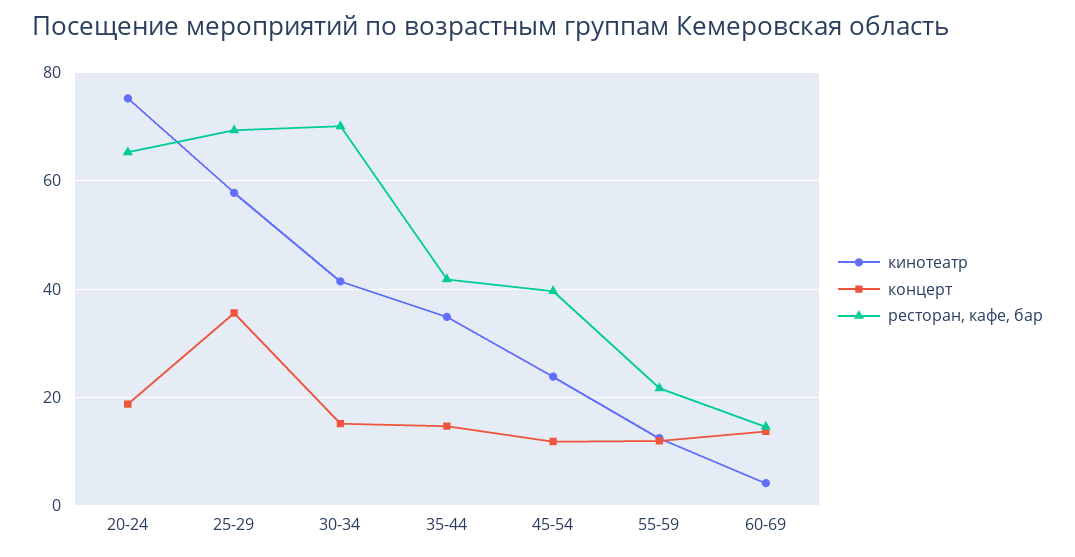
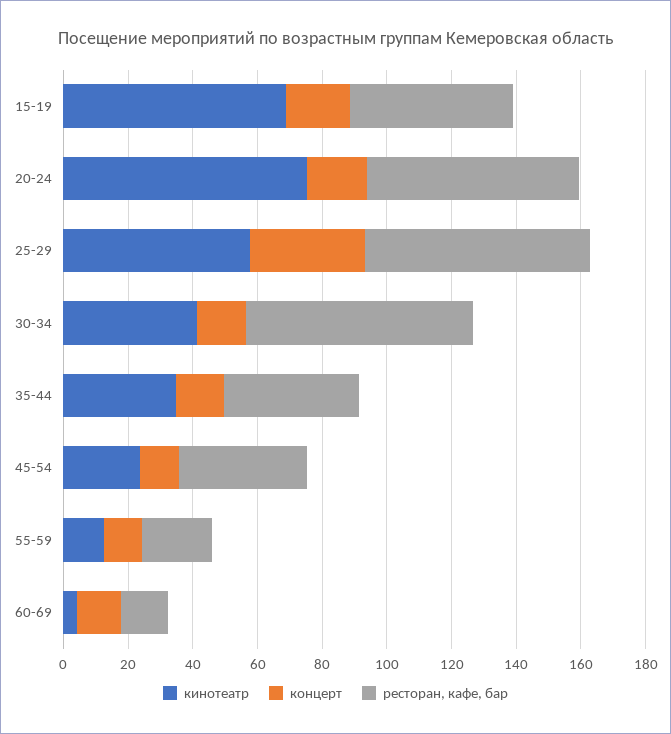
  {
    "кинотеатр": {
      "20-24": 76,
      "25-29": 58,
      "30-34": 42,
      "35-44": 34,
      "45-54": 24,
      "55-59": 12,
-     "60-69": 4
+     "60-69": 4,
+     "15-19": 70
    },
    "концерт": {
      "20-24": 18,
      "25-29": 36,
      "30-34": 16,
      "35-44": 14,
      "45-54": 12,
      "55-59": 12,
-     "60-69": 14
+     "60-69": 14,
+     "15-19": 20
    },
    "ресторан, кафе, бар": {
      "20-24": 66,
      "25-29": 70,
      "30-34": 70,
      "35-44": 42,
      "45-54": 40,
      "55-59": 22,
-     "60-69": 14
+     "60-69": 14,
+     "15-19": 50
    }
  }

